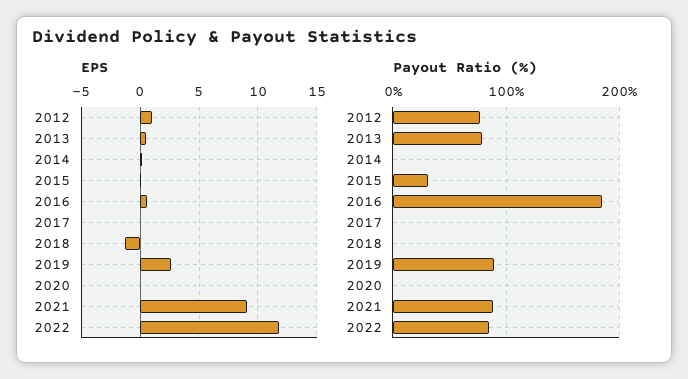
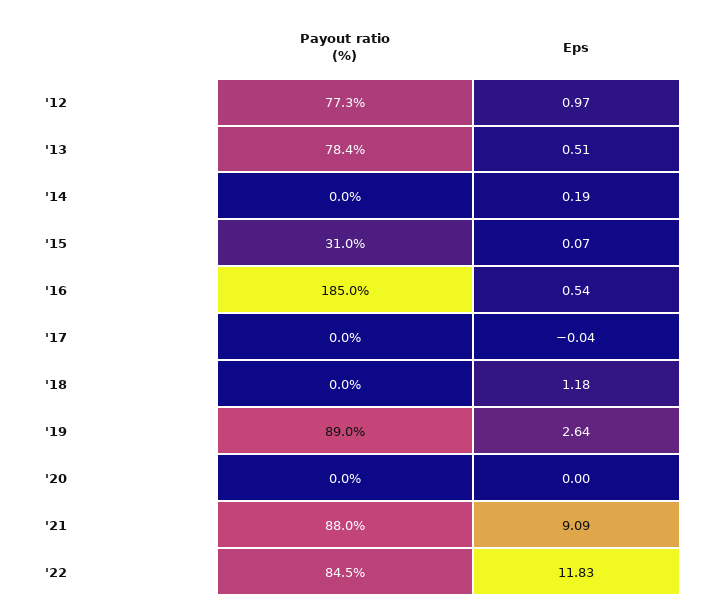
  {
    "EPS": {
      "2012": 0.97,
      "2013": 0.51,
      "2014": 0.19,
      "2015": 0.07,
      "2016": 0.54,
      "2017": -0.04,
-     "2018": -1,
+     "2018": 1.18,
      "2019": 2.64,
      "2020": 0,
      "2021": 9.09,
      "2022": 11.83
    },
    "Payout Ratio (%)": {
      "2012": 77.3,
      "2013": 78.4,
      "2014": 0,
      "2015": 31,
      "2016": 185,
      "2017": 0,
      "2018": 0,
      "2019": 89,
      "2020": 0,
      "2021": 88,
      "2022": 84.5
    }
  }

